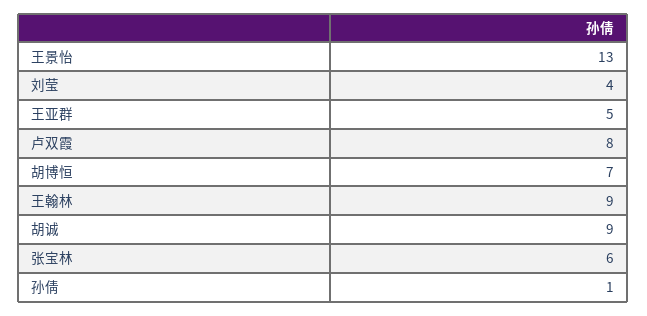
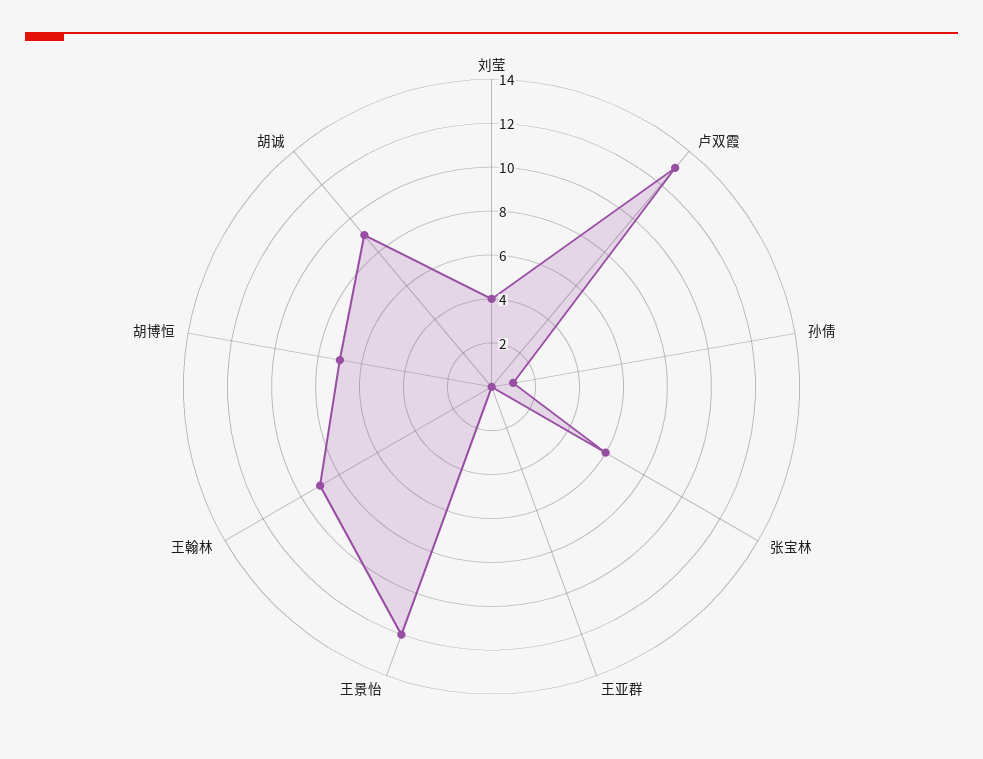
  {
-   "王景怡": 13,
+   "王景怡": 12,
    "刘莹": 4,
-   "王亚群": 5,
+   "王亚群": 0,
-   "卢双霞": 8,
+   "卢双霞": 13,
    "胡博恒": 7,
    "王翰林": 9,
    "胡诚": 9,
    "张宝林": 6,
    "孙倩": 1
  }

